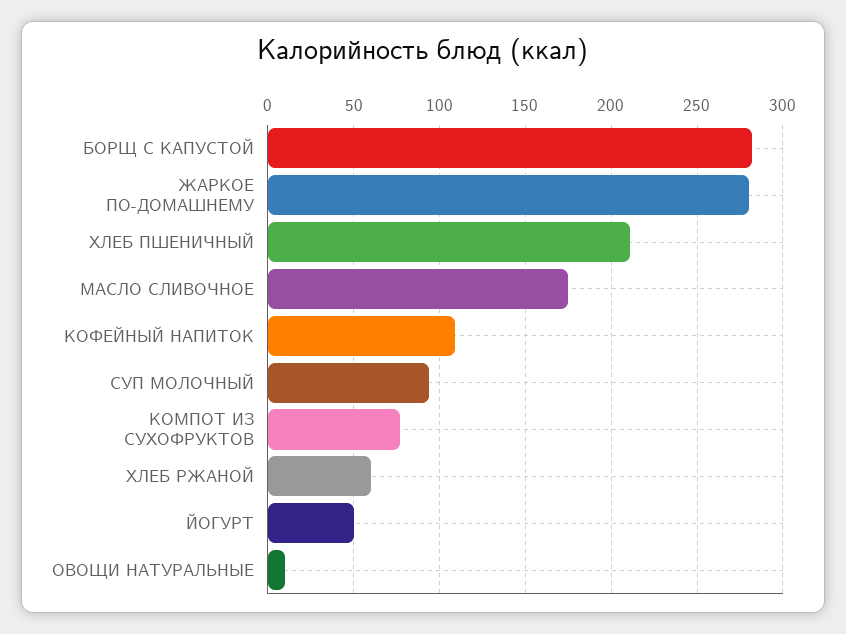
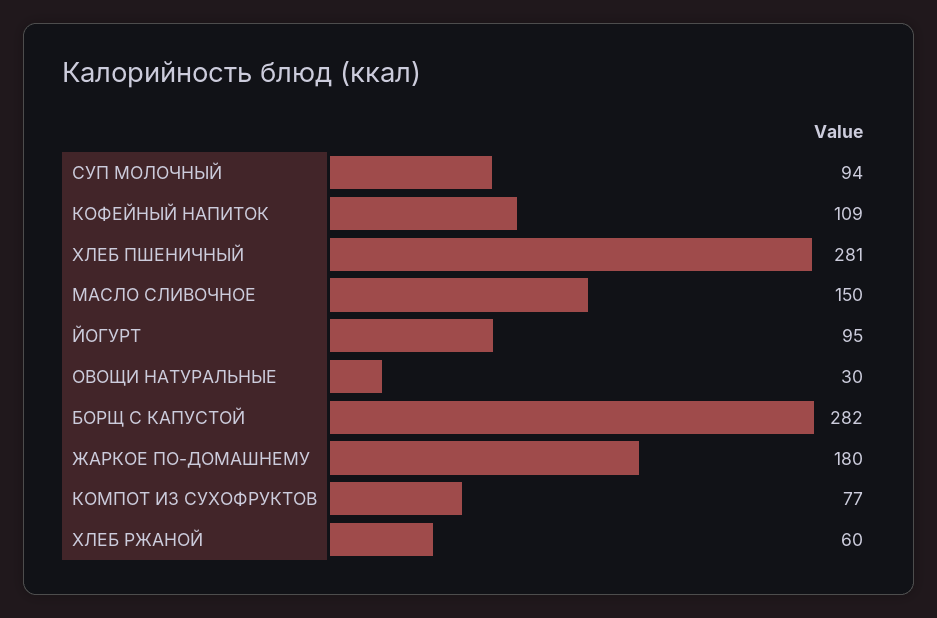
  {
    "БОРЩ С КАПУСТОЙ": 282,
-   "ЖАРКОЕ ПО-ДОМАШНЕМУ": 280,
+   "ЖАРКОЕ ПО-ДОМАШНЕМУ": 180,
-   "ХЛЕБ ПШЕНИЧНЫЙ": 210,
+   "ХЛЕБ ПШЕНИЧНЫЙ": 281,
-   "МАСЛО СЛИВОЧНОЕ": 175,
+   "МАСЛО СЛИВОЧНОЕ": 150,
    "КОФЕЙНЫЙ НАПИТОК": 109,
    "СУП МОЛОЧНЫЙ": 94,
    "КОМПОТ ИЗ СУХОФРУКТОВ": 77,
    "ХЛЕБ РЖАНОЙ": 60,
-   "ЙОГУРТ": 50,
+   "ЙОГУРТ": 95,
-   "ОВОЩИ НАТУРАЛЬНЫЕ": 10
+   "ОВОЩИ НАТУРАЛЬНЫЕ": 30
  }

